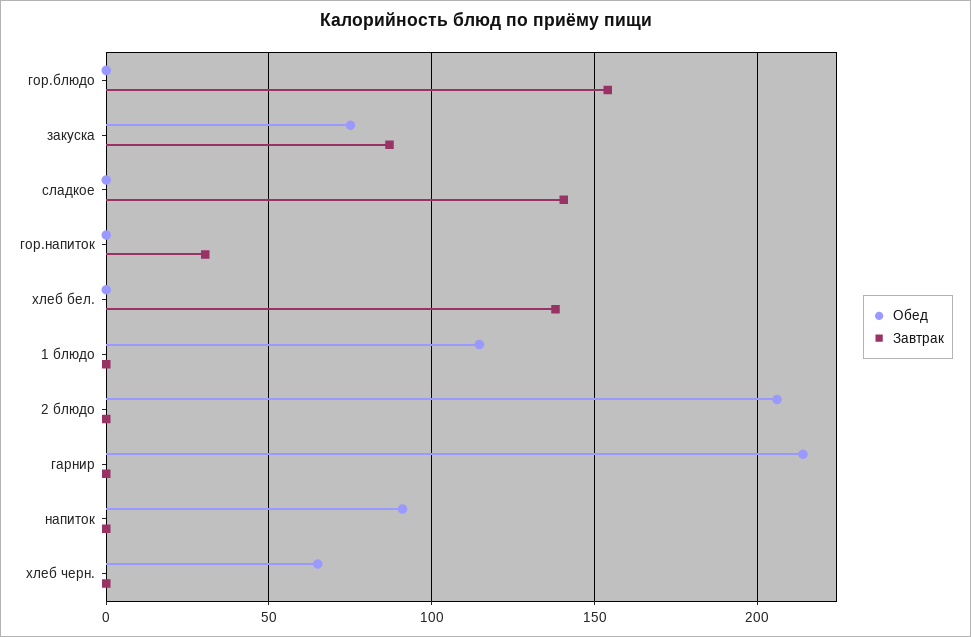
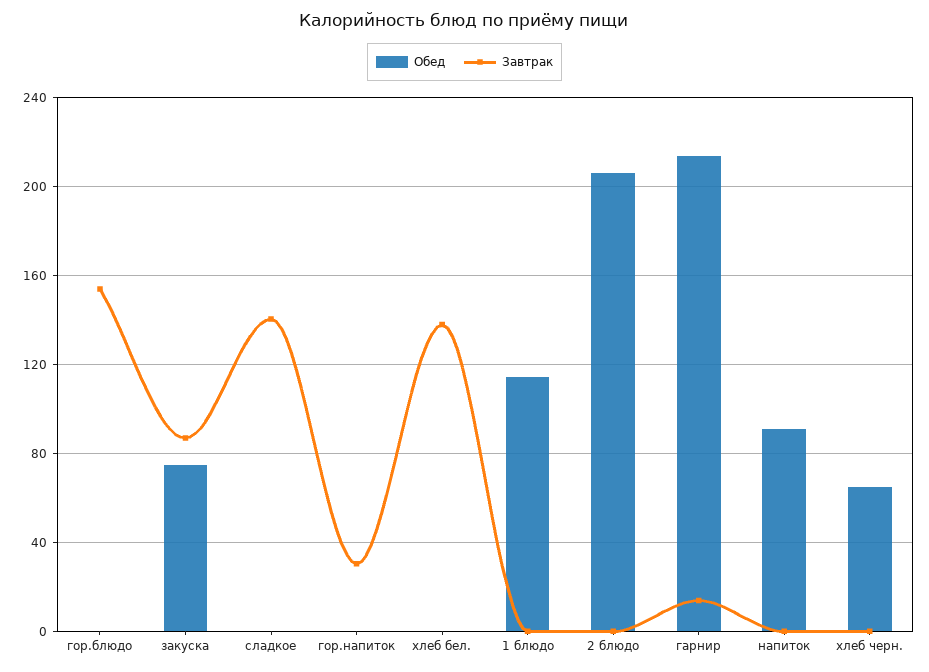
  {
    "Обед": {
      "гор.блюдо": 0,
      "закуска": 75,
      "сладкое": 0,
      "гор.напиток": 0,
      "хлеб бел.": 0,
      "1 блюдо": 115,
      "2 блюдо": 205,
      "гарнир": 215,
      "напиток": 90,
      "хлеб черн.": 65
    },
    "Завтрак": {
      "гор.блюдо": 155,
      "закуска": 85,
      "сладкое": 140,
      "гор.напиток": 30,
      "хлеб бел.": 140,
      "1 блюдо": 0,
      "2 блюдо": 0,
-     "гарнир": 0,
+     "гарнир": 15,
      "напиток": 0,
      "хлеб черн.": 0
    }
  }

